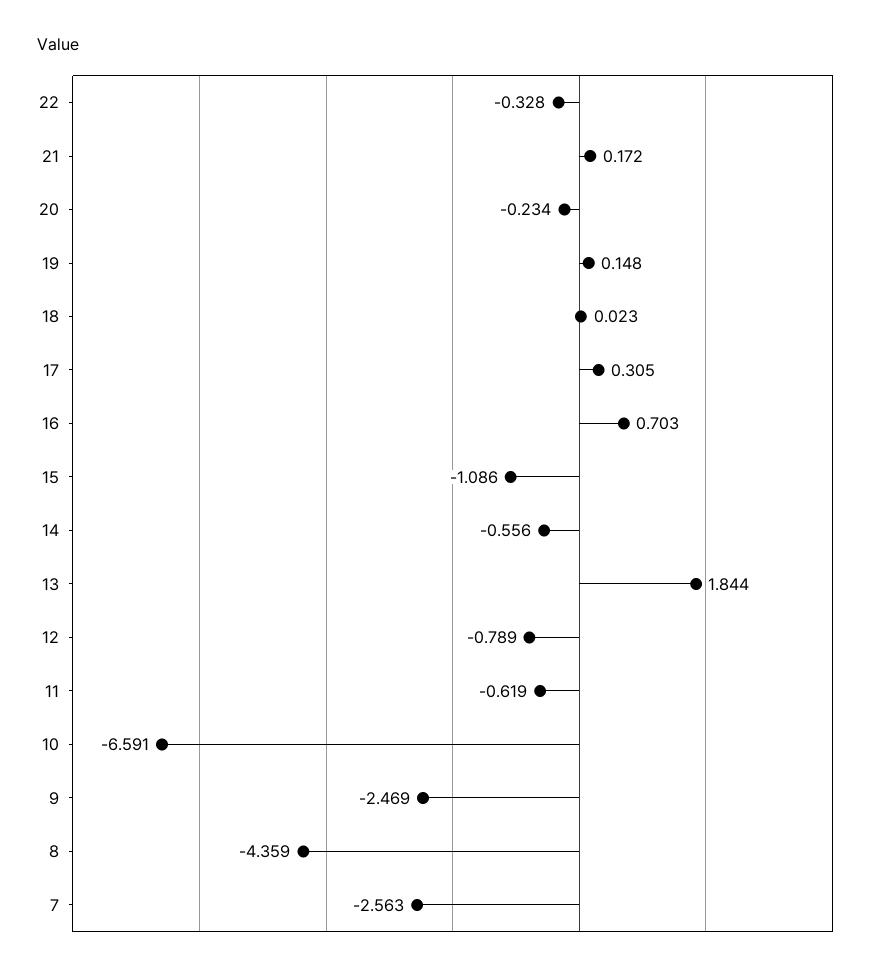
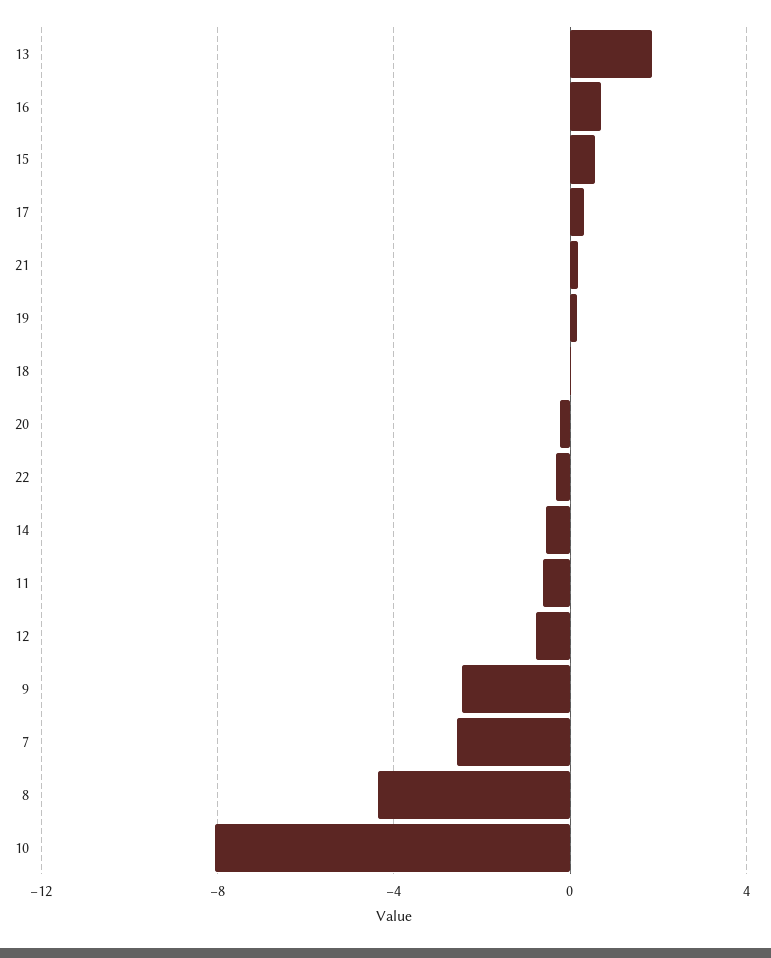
  {
    "22": -0.328,
    "21": 0.172,
    "20": -0.234,
    "19": 0.148,
    "18": 0.023,
    "17": 0.305,
    "16": 0.703,
-   "15": -1.086,
+   "15": 0.5,
    "14": -0.556,
    "13": 1.844,
    "12": -0.789,
    "11": -0.619,
-   "10": -6.591,
+   "10": -8,
    "9": -2.469,
    "8": -4.359,
    "7": -2.563
  }

